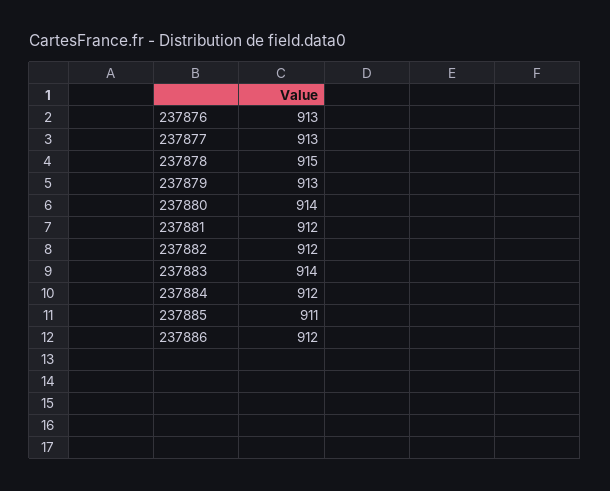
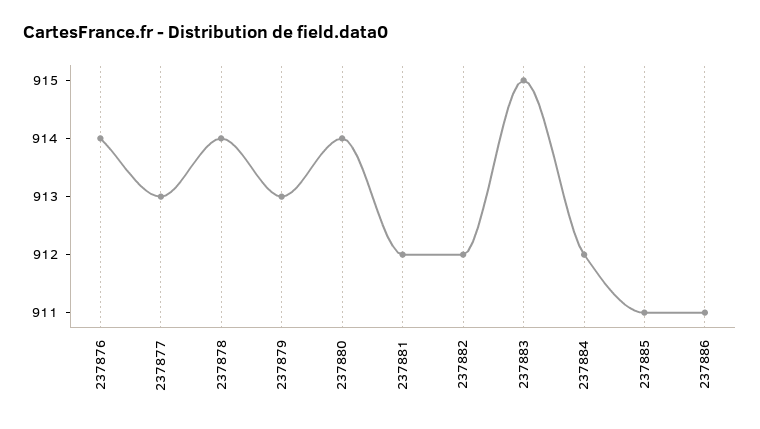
  {
-   "237876": 913,
+   "237876": 914,
    "237877": 913,
-   "237878": 915,
+   "237878": 914,
    "237879": 913,
    "237880": 914,
    "237881": 912,
    "237882": 912,
-   "237883": 914,
+   "237883": 915,
    "237884": 912,
    "237885": 911,
-   "237886": 912
+   "237886": 911
  }

